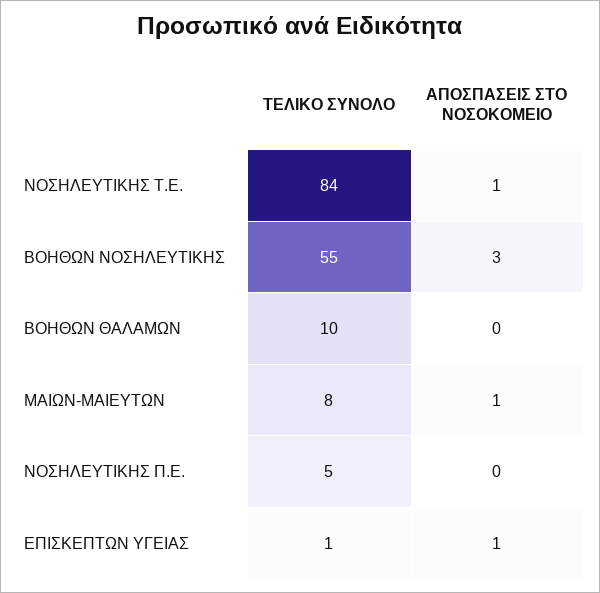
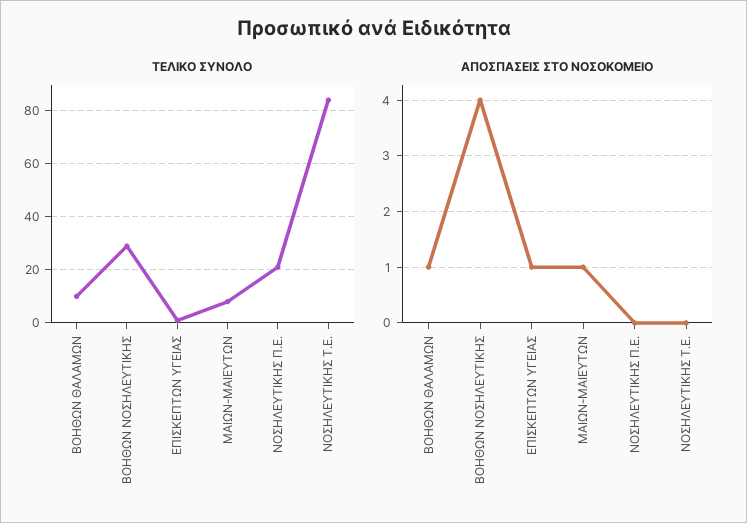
  {
    "ΤΕΛΙΚΟ ΣΥΝΟΛΟ": {
      "ΝΟΣΗΛΕΥΤΙΚΗΣ Τ.Ε.": 84,
-     "ΒΟΗΘΩΝ ΝΟΣΗΛΕΥΤΙΚΗΣ": 55,
+     "ΒΟΗΘΩΝ ΝΟΣΗΛΕΥΤΙΚΗΣ": 30,
      "ΒΟΗΘΩΝ ΘΑΛΑΜΩΝ": 10,
      "ΜΑΙΩΝ-ΜΑΙΕΥΤΩΝ": 8,
-     "ΝΟΣΗΛΕΥΤΙΚΗΣ Π.Ε.": 5,
+     "ΝΟΣΗΛΕΥΤΙΚΗΣ Π.Ε.": 20,
      "ΕΠΙΣΚΕΠΤΩΝ ΥΓΕΙΑΣ": 1
    },
    "ΑΠΟΣΠΑΣΕΙΣ ΣΤΟ ΝΟΣΟΚΟΜΕΙΟ": {
-     "ΝΟΣΗΛΕΥΤΙΚΗΣ Τ.Ε.": 1,
+     "ΝΟΣΗΛΕΥΤΙΚΗΣ Τ.Ε.": 0,
-     "ΒΟΗΘΩΝ ΝΟΣΗΛΕΥΤΙΚΗΣ": 3,
+     "ΒΟΗΘΩΝ ΝΟΣΗΛΕΥΤΙΚΗΣ": 4,
-     "ΒΟΗΘΩΝ ΘΑΛΑΜΩΝ": 0,
+     "ΒΟΗΘΩΝ ΘΑΛΑΜΩΝ": 1,
      "ΜΑΙΩΝ-ΜΑΙΕΥΤΩΝ": 1,
      "ΝΟΣΗΛΕΥΤΙΚΗΣ Π.Ε.": 0,
      "ΕΠΙΣΚΕΠΤΩΝ ΥΓΕΙΑΣ": 1
    }
  }

